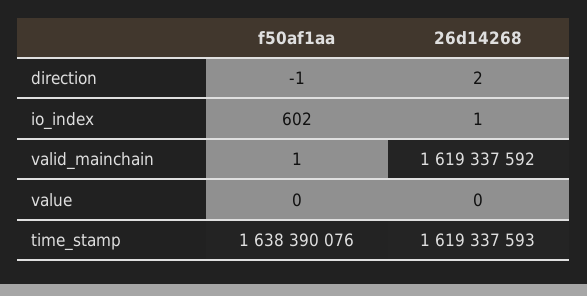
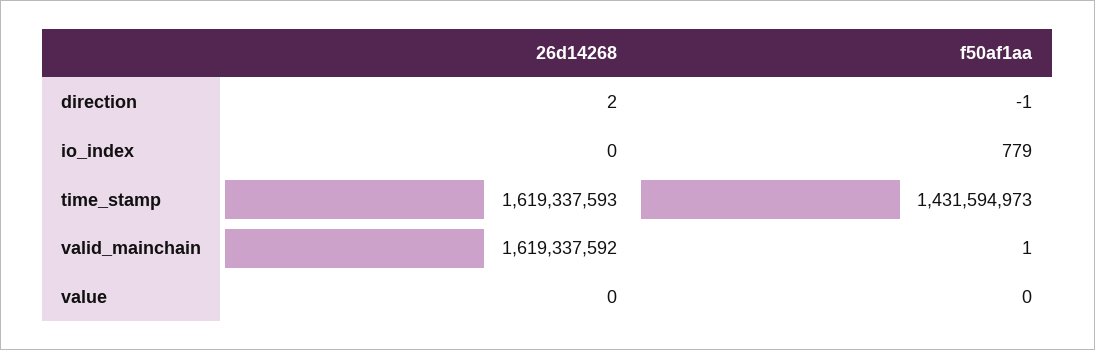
  {
    "f50af1aa": {
      "direction": -1,
-     "io_index": 602,
+     "io_index": 779,
      "valid_mainchain": 1,
      "value": 0,
-     "time_stamp": 1638390076
+     "time_stamp": 1431594973
    },
    "26d14268": {
      "direction": 2,
-     "io_index": 1,
+     "io_index": 0,
      "valid_mainchain": 1619337592,
      "value": 0,
      "time_stamp": 1619337593
    }
  }

